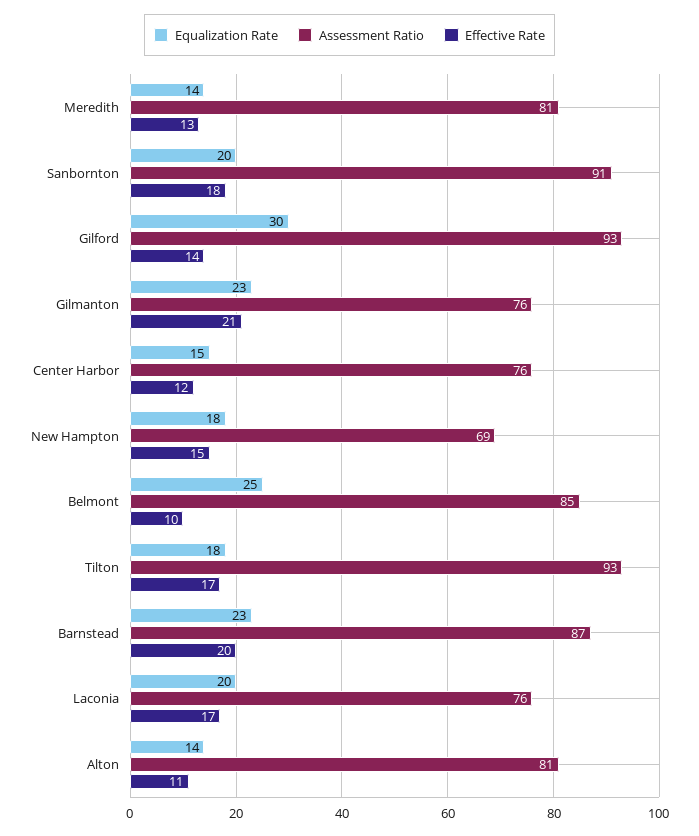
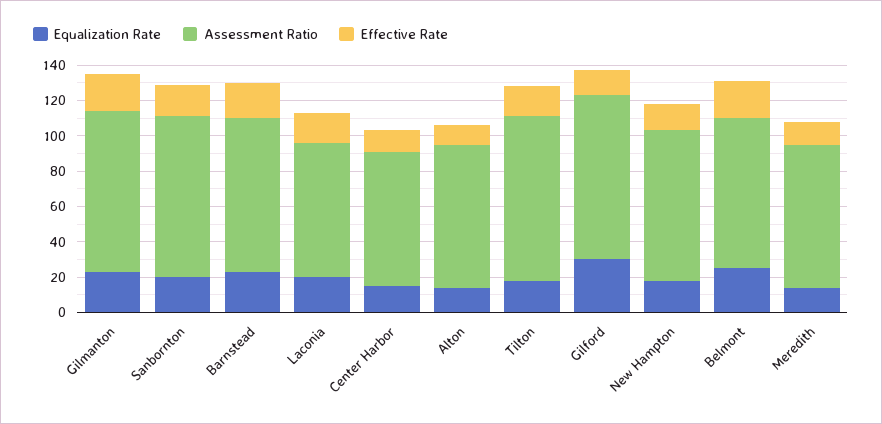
  {
    "Equalization Rate": {
      "Meredith": 14,
      "Sanbornton": 20,
      "Gilford": 30,
      "Gilmanton": 23,
      "Center Harbor": 15,
      "New Hampton": 18,
      "Belmont": 25,
      "Tilton": 18,
      "Barnstead": 23,
      "Laconia": 20,
      "Alton": 14
    },
    "Assessment Ratio": {
      "Meredith": 81,
      "Sanbornton": 91,
      "Gilford": 93,
-     "Gilmanton": 76,
+     "Gilmanton": 90,
      "Center Harbor": 76,
-     "New Hampton": 69,
+     "New Hampton": 85,
      "Belmont": 85,
      "Tilton": 93,
      "Barnstead": 87,
      "Laconia": 76,
      "Alton": 81
    },
    "Effective Rate": {
      "Meredith": 13,
      "Sanbornton": 18,
      "Gilford": 14,
      "Gilmanton": 21,
      "Center Harbor": 12,
      "New Hampton": 15,
-     "Belmont": 10,
+     "Belmont": 20,
      "Tilton": 17,
      "Barnstead": 20,
      "Laconia": 17,
      "Alton": 11
    }
  }

